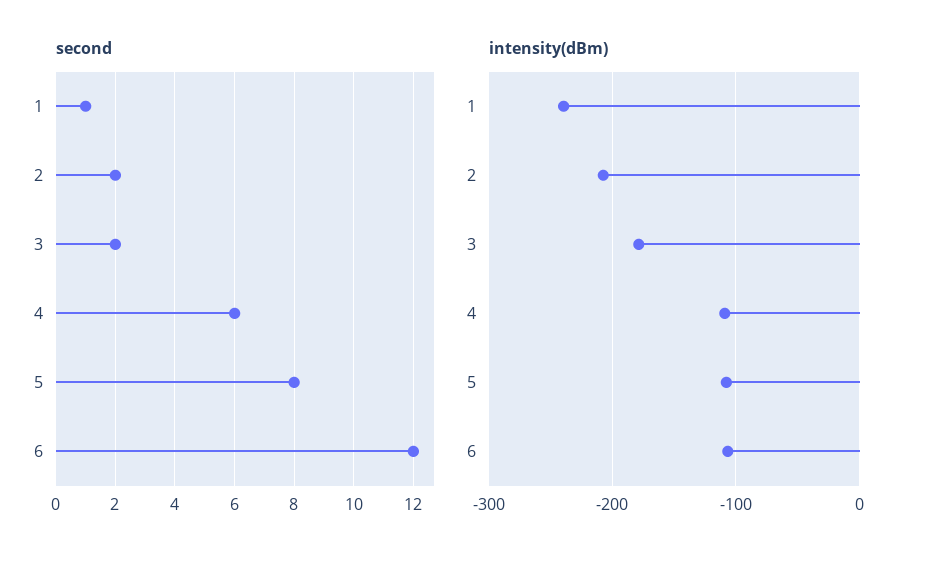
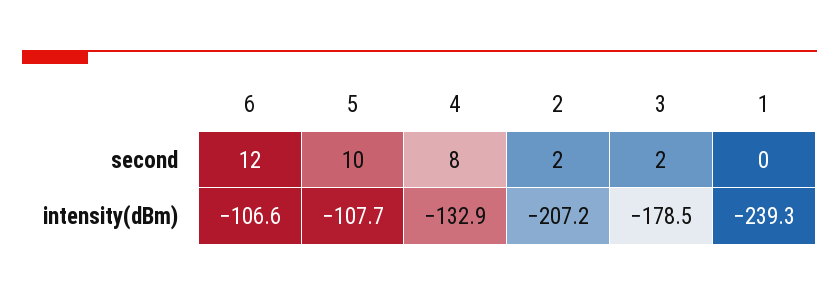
  {
    "second": {
-     "1": 1,
+     "1": 0,
      "2": 2,
      "3": 2,
-     "4": 6,
+     "4": 8,
-     "5": 8,
+     "5": 10,
      "6": 12
    },
    "intensity(dBm)": {
      "1": -239.3,
      "2": -207.2,
      "3": -178.5,
-     "4": -110,
+     "4": -132.9,
      "5": -107.7,
      "6": -106.6
    }
  }

